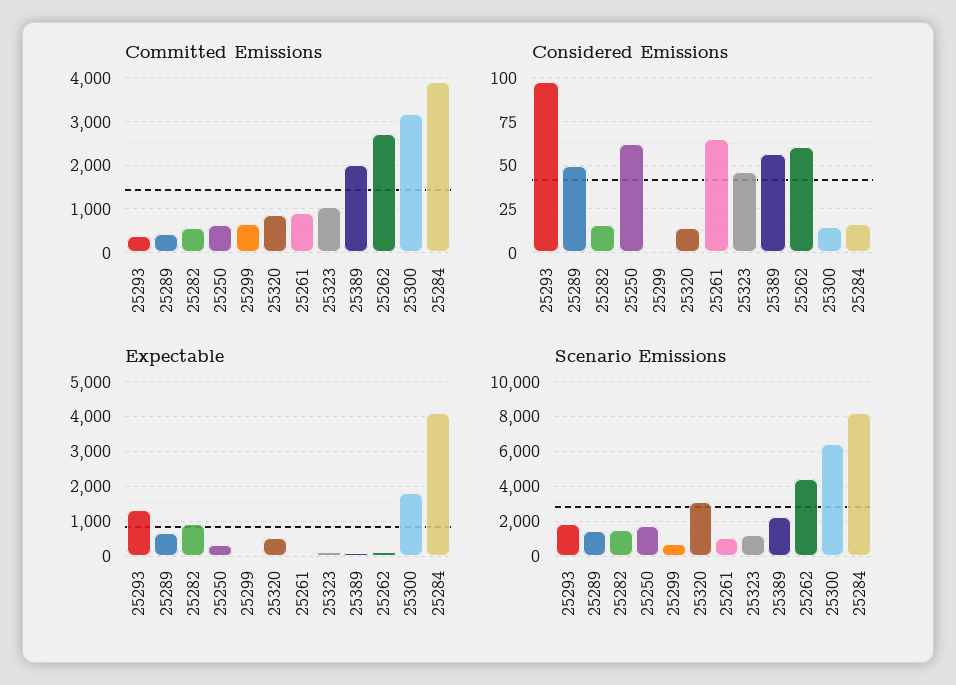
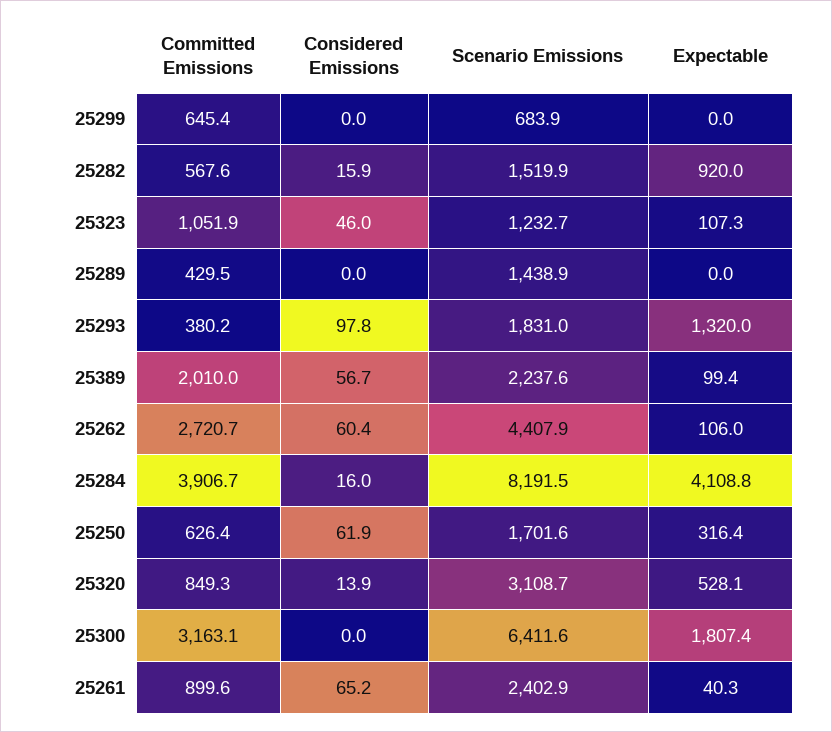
  {
    "Committed Emissions": {
      "25293": 380.2,
      "25289": 429.5,
      "25282": 567.6,
      "25250": 626.4,
      "25299": 645.4,
      "25320": 849.3,
      "25261": 899.6,
      "25323": 1051.9,
      "25389": 2010,
      "25262": 2720.7,
      "25300": 3163.1,
      "25284": 3906.7
    },
    "Considered Emissions": {
      "25293": 97.8,
-     "25289": 50,
+     "25289": 0,
      "25282": 15.9,
      "25250": 61.9,
      "25299": 0,
      "25320": 13.9,
      "25261": 65.2,
      "25323": 46,
      "25389": 56.7,
      "25262": 60.4,
-     "25300": 15,
+     "25300": 0,
      "25284": 16
    },
    "Expectable": {
      "25293": 1320,
-     "25289": 600,
+     "25289": 0,
      "25282": 920,
      "25250": 316.4,
      "25299": 0,
      "25320": 528.1,
      "25261": 40.3,
      "25323": 107.3,
      "25389": 99.4,
      "25262": 106,
      "25300": 1807.4,
      "25284": 4108.8
    },
    "Scenario Emissions": {
      "25293": 1831,
      "25289": 1438.9,
      "25282": 1519.9,
      "25250": 1701.6,
      "25299": 683.9,
      "25320": 3108.7,
-     "25261": 1000,
+     "25261": 2402.9,
      "25323": 1232.7,
      "25389": 2237.6,
      "25262": 4407.9,
      "25300": 6411.6,
      "25284": 8191.5
    }
  }

